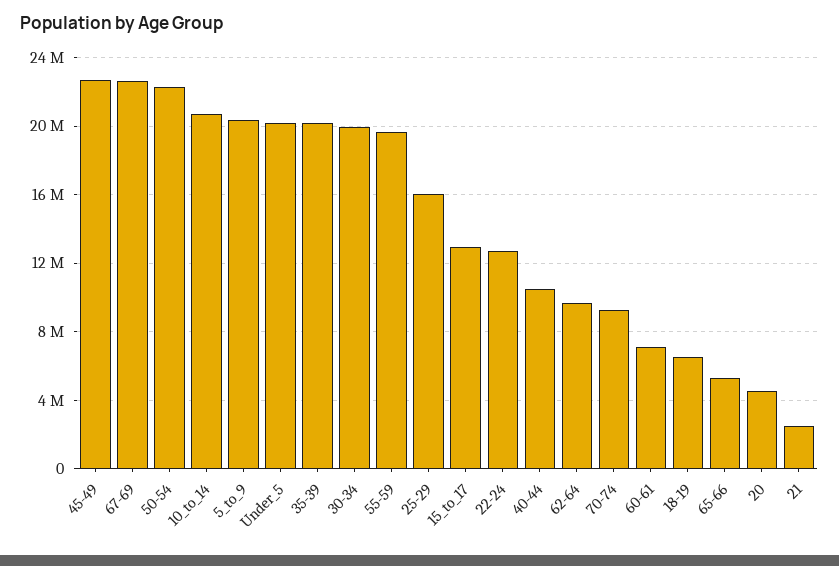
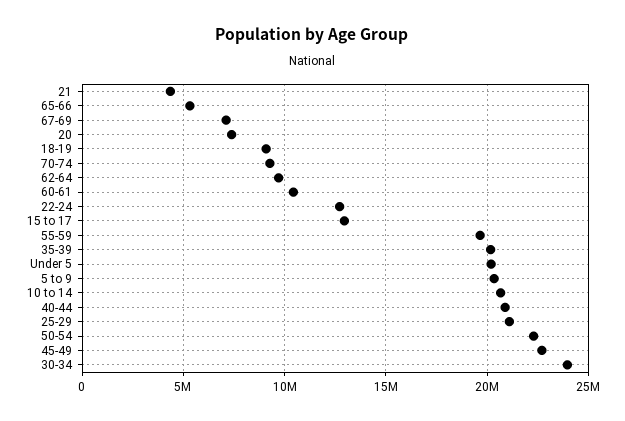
  {
    "45-49": 22500000,
-   "67-69": 22500000,
+   "67-69": 7000000,
    "50-54": 22500000,
    "10_to_14": 20500000,
    "5_to_9": 20500000,
    "Under_5": 20000000,
    "35-39": 20000000,
-   "30-34": 20000000,
+   "30-34": 24000000,
    "55-59": 19500000,
-   "25-29": 16000000,
+   "25-29": 21000000,
    "15_to_17": 13000000,
    "22-24": 12500000,
-   "40-44": 10500000,
+   "40-44": 21000000,
    "62-64": 9500000,
    "70-74": 9500000,
-   "60-61": 7000000,
+   "60-61": 10500000,
-   "18-19": 6500000,
+   "18-19": 9000000,
    "65-66": 5500000,
-   "20": 4500000,
+   "20": 7500000,
-   "21": 2500000
+   "21": 4500000
  }

